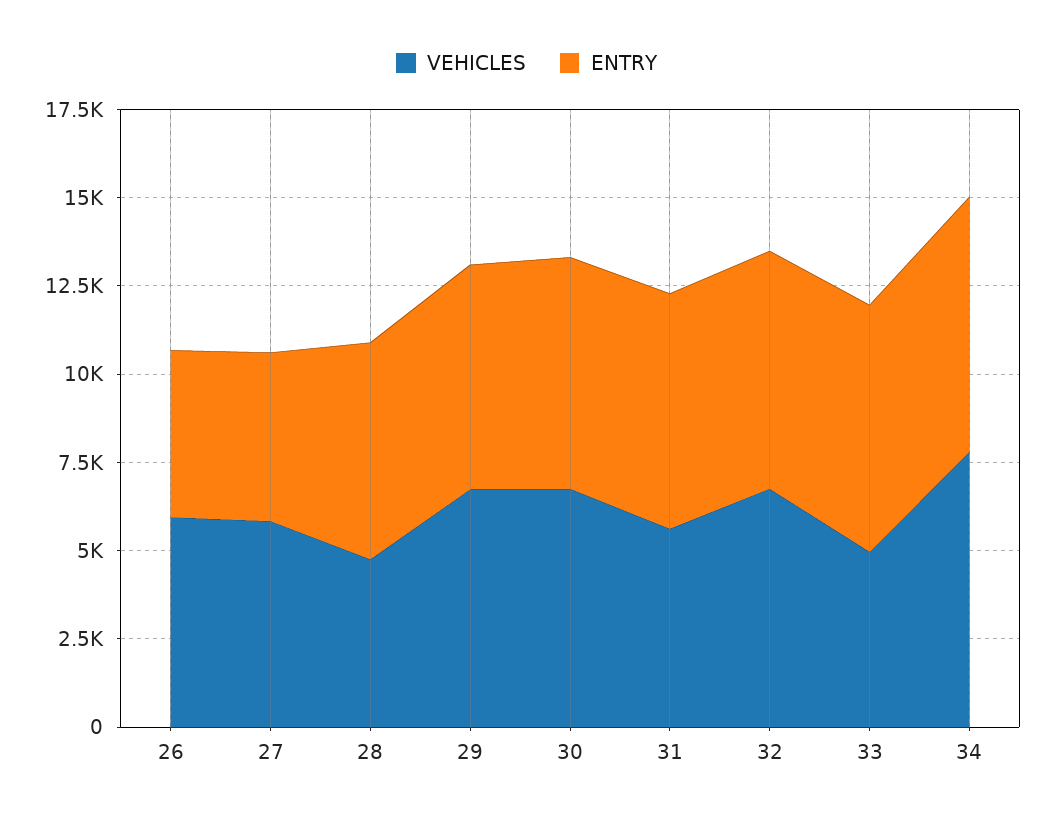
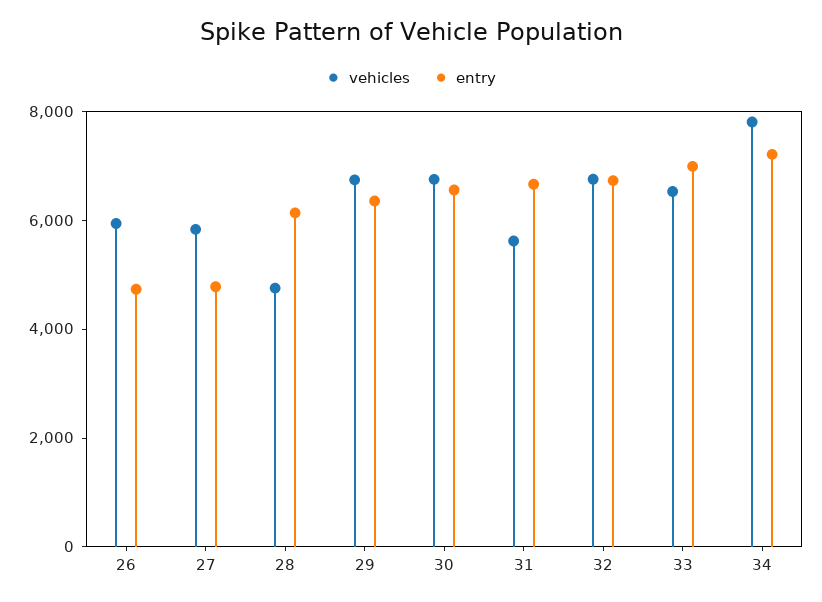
  {
    "VEHICLES": {
      "26": 6000,
      "27": 6000,
      "28": 5000,
      "29": 6500,
      "30": 7000,
      "31": 5500,
      "32": 7000,
-     "33": 5000,
+     "33": 6500,
      "34": 8000
    },
    "ENTRY": {
      "26": 4500,
      "27": 5000,
      "28": 6000,
      "29": 6500,
      "30": 6500,
      "31": 6500,
      "32": 6500,
      "33": 7000,
      "34": 7000
    }
  }

